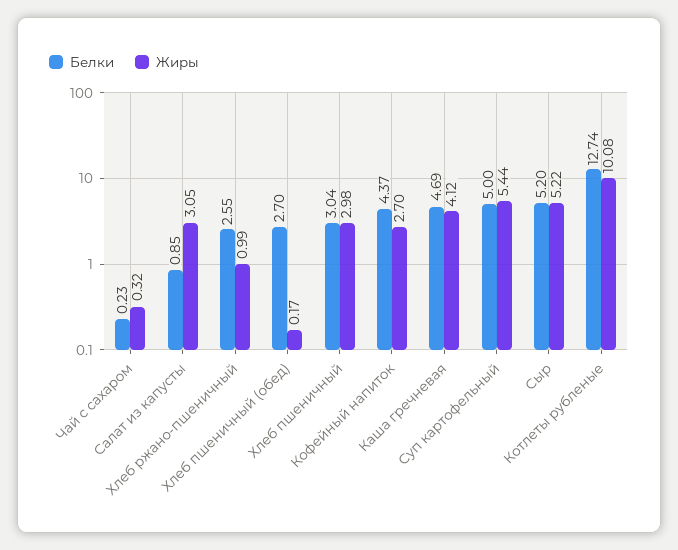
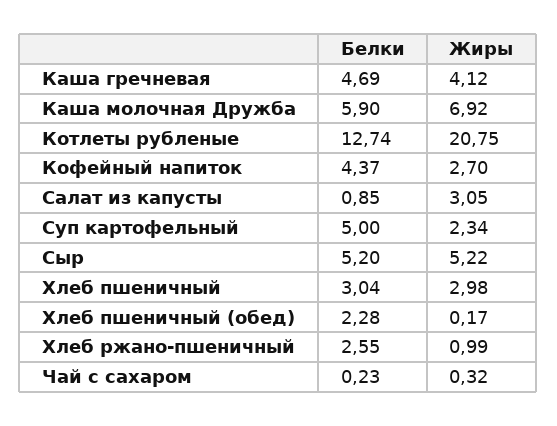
  {
    "Белки": {
      "Чай с сахаром": 0.23,
      "Салат из капусты": 0.85,
      "Хлеб ржано-пшеничный": 2.55,
-     "Хлеб пшеничный (обед)": 2.7,
+     "Хлеб пшеничный (обед)": 2.28,
      "Хлеб пшеничный": 3.04,
      "Кофейный напиток": 4.37,
      "Каша гречневая": 4.69,
      "Суп картофельный": 5,
      "Сыр": 5.2,
-     "Котлеты рубленые": 12.74
+     "Котлеты рубленые": 12.74,
+     "Каша молочная Дружба": 5.9
    },
    "Жиры": {
      "Чай с сахаром": 0.32,
      "Салат из капусты": 3.05,
      "Хлеб ржано-пшеничный": 0.99,
      "Хлеб пшеничный (обед)": 0.17,
      "Хлеб пшеничный": 2.98,
      "Кофейный напиток": 2.7,
      "Каша гречневая": 4.12,
-     "Суп картофельный": 5.44,
+     "Суп картофельный": 2.34,
      "Сыр": 5.22,
-     "Котлеты рубленые": 10.08
+     "Котлеты рубленые": 20.75,
+     "Каша молочная Дружба": 6.92
    }
  }

